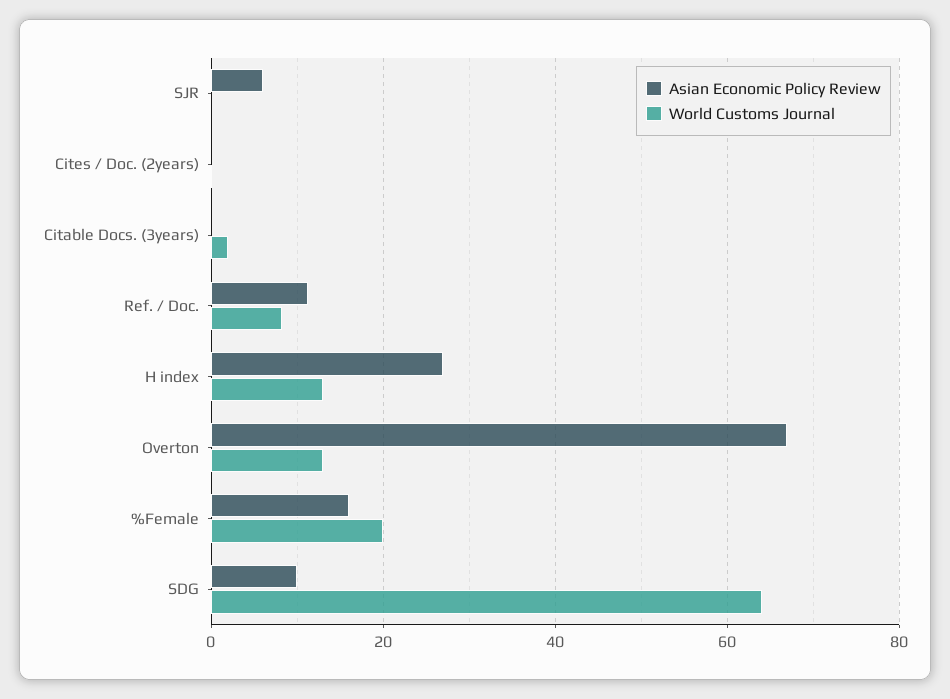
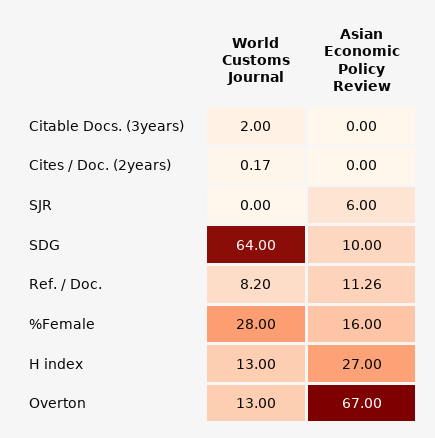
  {
    "Asian Economic Policy Review": {
      "SJR": 6,
      "Cites / Doc. (2years)": 0,
      "Citable Docs. (3years)": 0,
      "Ref. / Doc.": 11.26,
      "H index": 27,
      "Overton": 67,
      "%Female": 16,
      "SDG": 10
    },
    "World Customs Journal": {
      "SJR": 0,
      "Cites / Doc. (2years)": 0.17,
      "Citable Docs. (3years)": 2,
      "Ref. / Doc.": 8.2,
      "H index": 13,
      "Overton": 13,
-     "%Female": 20,
+     "%Female": 28,
      "SDG": 64
    }
  }

